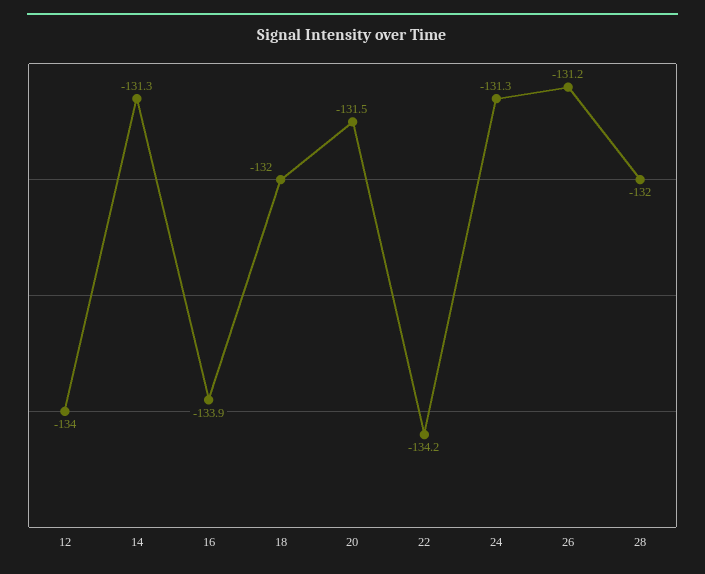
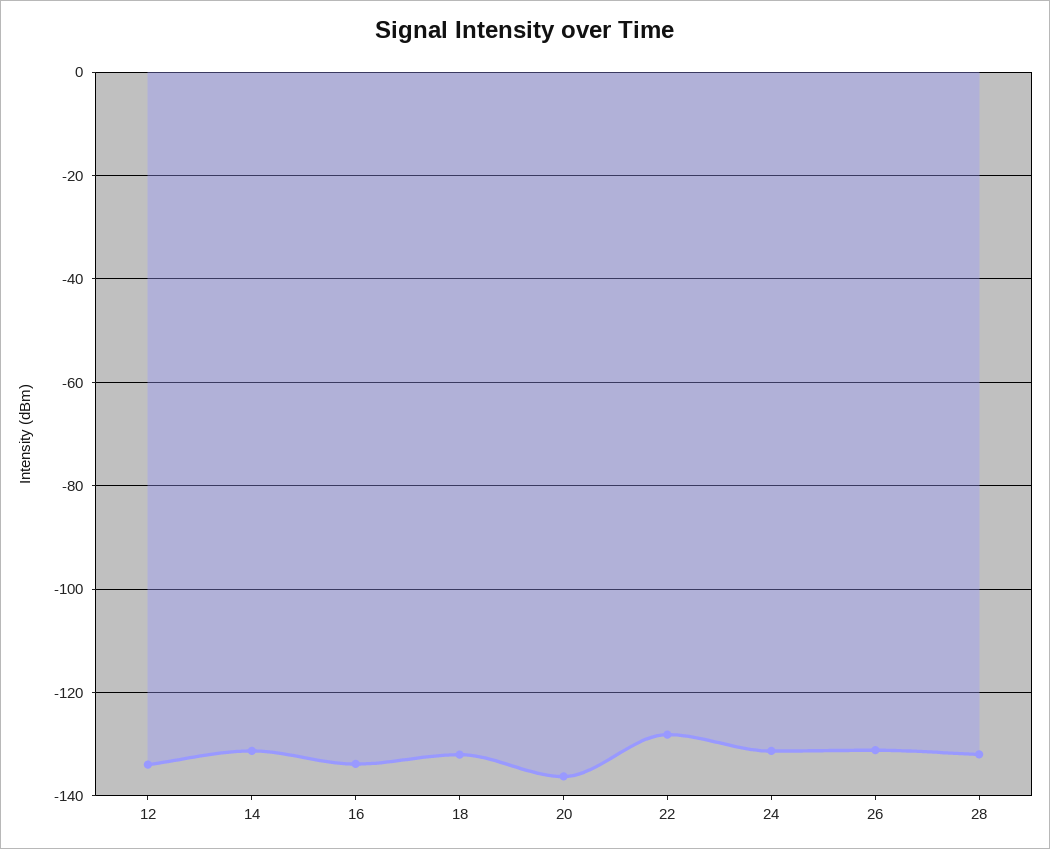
  {
    "12": -134,
    "14": -131.3,
    "16": -133.9,
    "18": -132,
-   "20": -131.5,
+   "20": -136,
-   "22": -134.2,
+   "22": -128,
    "24": -131.3,
    "26": -131.2,
    "28": -132
  }

